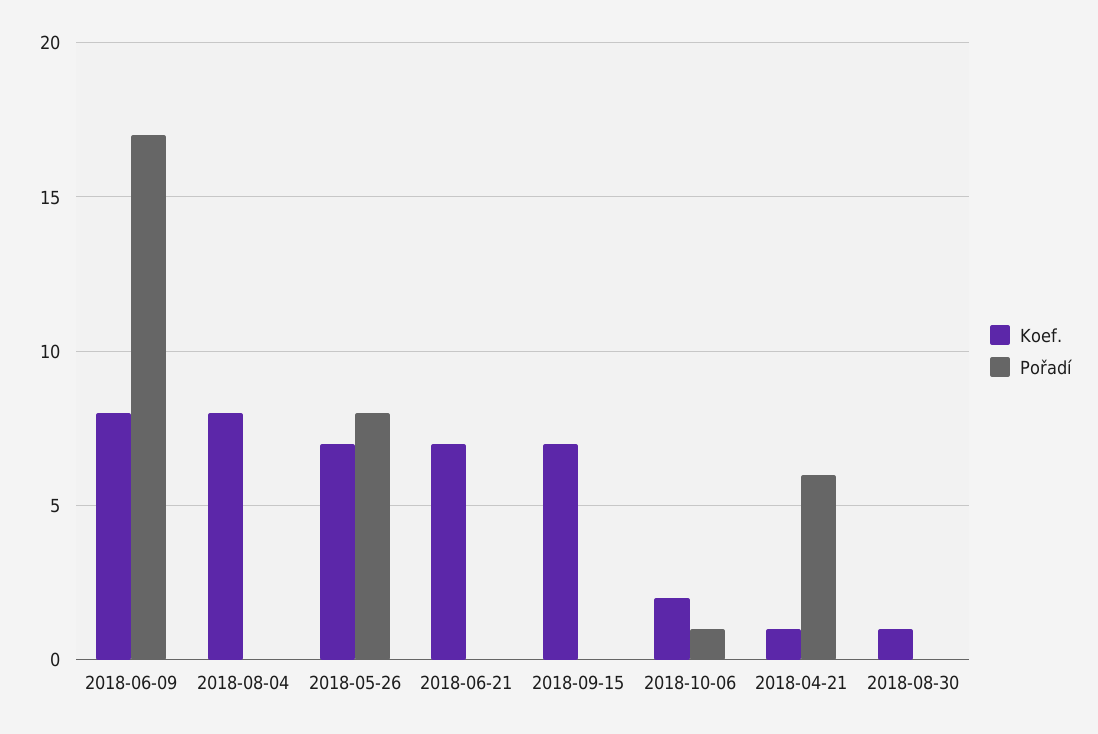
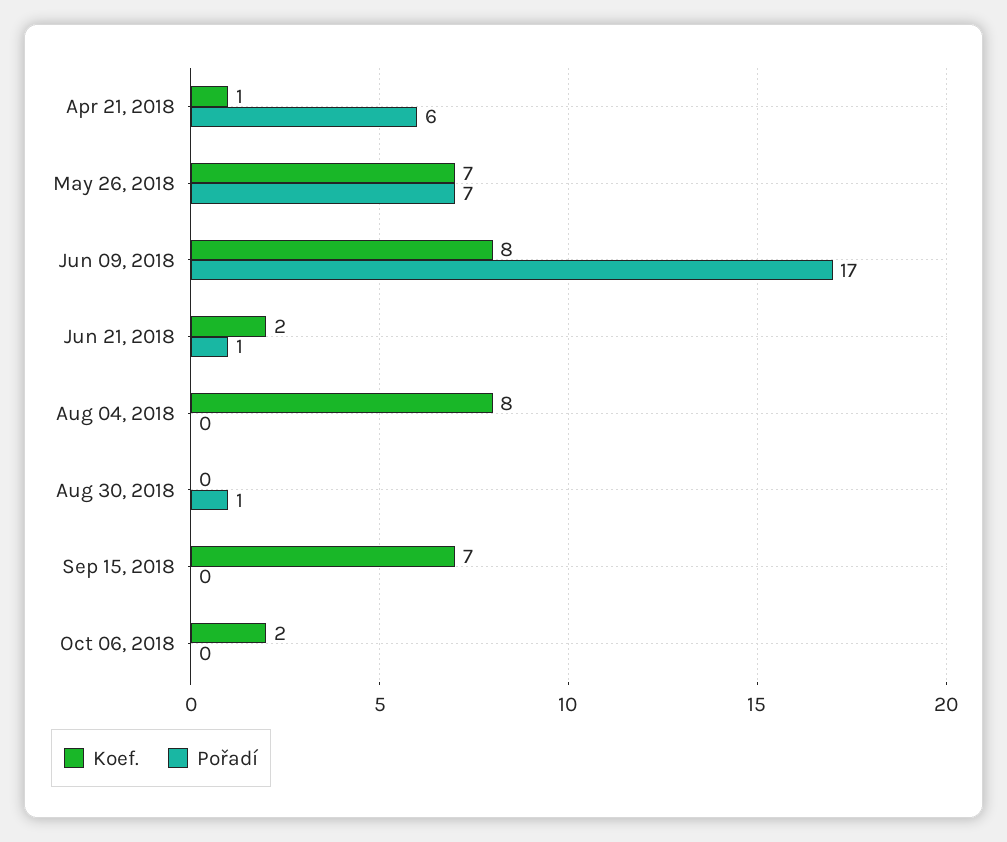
  {
    "Koef.": {
      "2018-06-09": 8,
      "2018-08-04": 8,
      "2018-05-26": 7,
-     "2018-06-21": 7,
+     "2018-06-21": 2,
      "2018-09-15": 7,
      "2018-10-06": 2,
      "2018-04-21": 1,
-     "2018-08-30": 1
+     "2018-08-30": 0
    },
    "Pořadí": {
      "2018-06-09": 17,
      "2018-08-04": 0,
-     "2018-05-26": 8,
+     "2018-05-26": 7,
-     "2018-06-21": 0,
+     "2018-06-21": 1,
      "2018-09-15": 0,
-     "2018-10-06": 1,
+     "2018-10-06": 0,
      "2018-04-21": 6,
-     "2018-08-30": 0
+     "2018-08-30": 1
    }
  }

